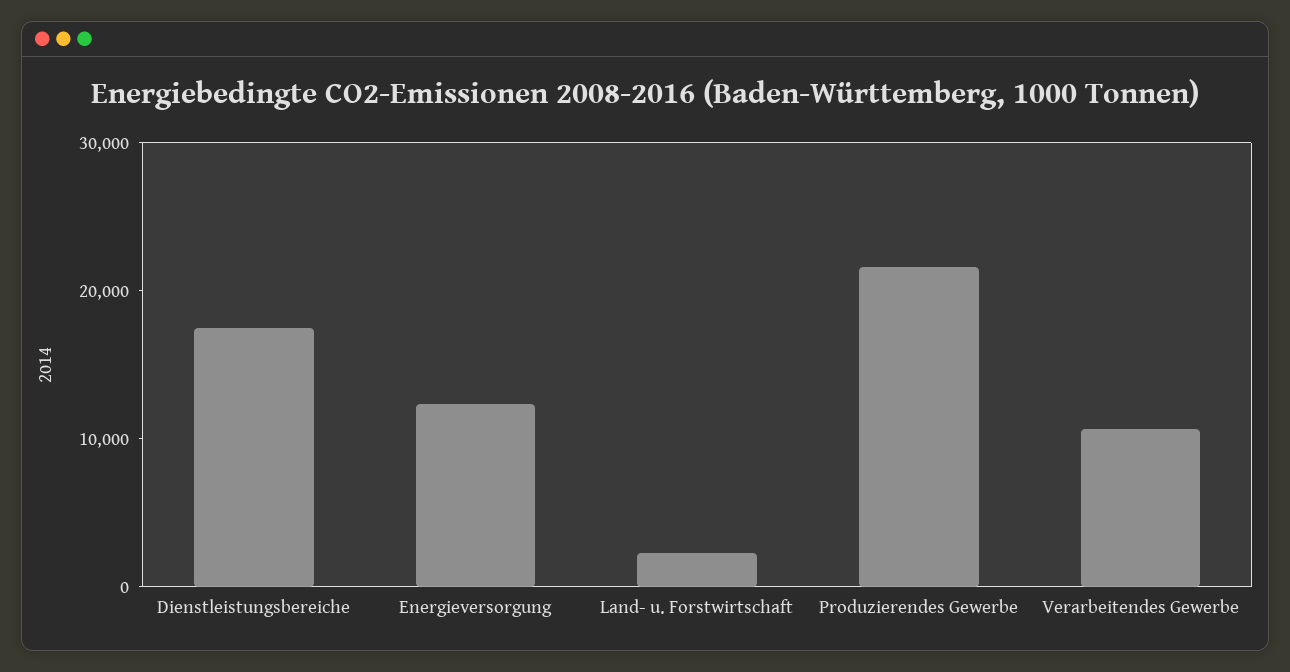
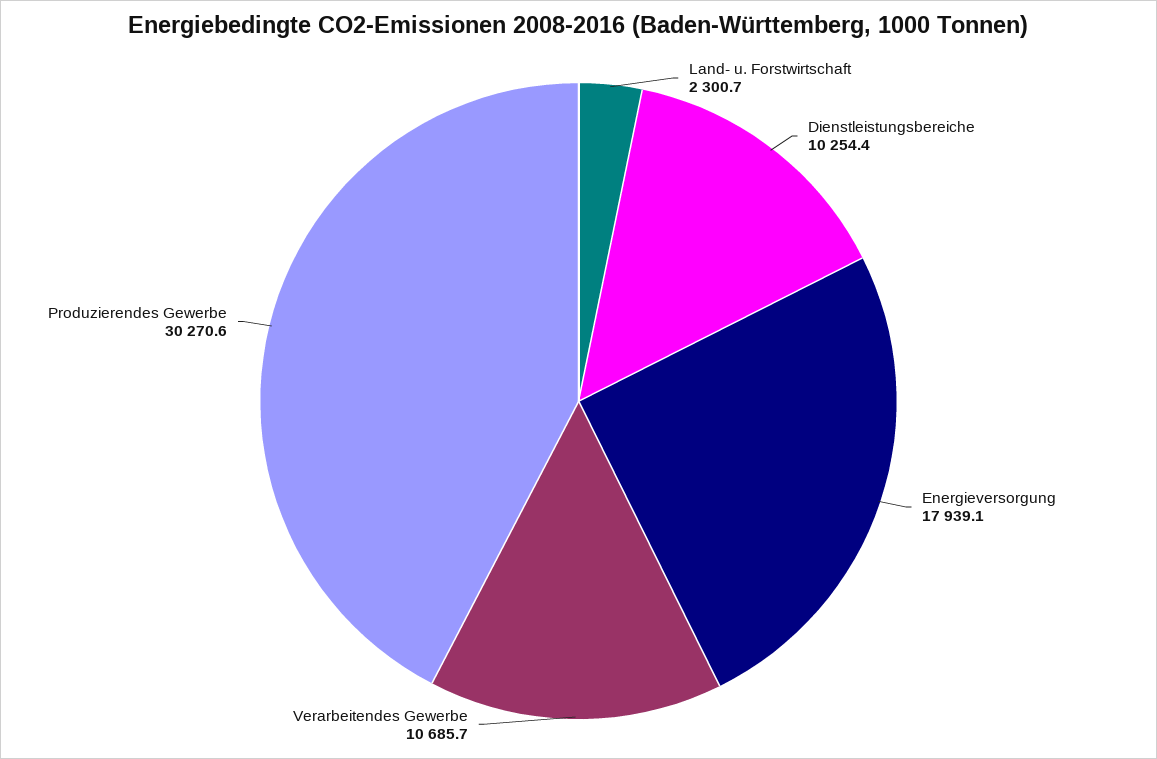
  {
-   "Dienstleistungsbereiche": 18000,
+   "Dienstleistungsbereiche": 10254.4,
-   "Energieversorgung": 12000,
+   "Energieversorgung": 17939.1,
    "Land- u. Forstwirtschaft": 2300.7,
-   "Produzierendes Gewerbe": 22000,
+   "Produzierendes Gewerbe": 30270.6,
    "Verarbeitendes Gewerbe": 10685.7
  }

